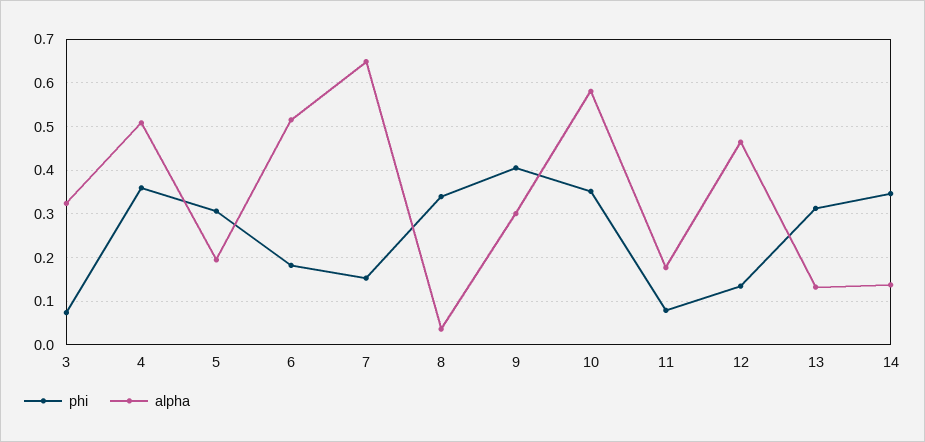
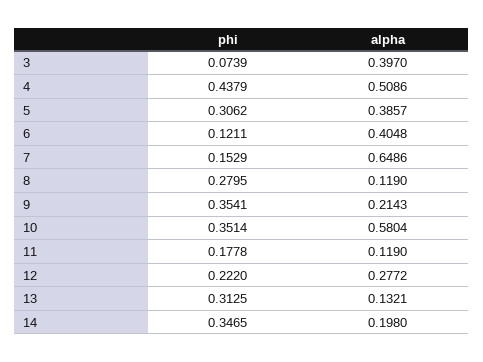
  {
    "phi": {
      "3": 0.0739,
-     "4": 0.36,
+     "4": 0.4379,
      "5": 0.3062,
-     "6": 0.18,
+     "6": 0.1211,
      "7": 0.1529,
-     "8": 0.34,
+     "8": 0.2795,
-     "9": 0.4,
+     "9": 0.3541,
      "10": 0.3514,
-     "11": 0.08,
+     "11": 0.1778,
-     "12": 0.14,
+     "12": 0.222,
      "13": 0.3125,
      "14": 0.3465
    },
    "alpha": {
-     "3": 0.32,
+     "3": 0.397,
      "4": 0.5086,
-     "5": 0.2,
+     "5": 0.3857,
-     "6": 0.52,
+     "6": 0.4048,
      "7": 0.6486,
-     "8": 0.04,
+     "8": 0.119,
-     "9": 0.3,
+     "9": 0.2143,
      "10": 0.5804,
-     "11": 0.18,
+     "11": 0.119,
-     "12": 0.46,
+     "12": 0.2772,
      "13": 0.1321,
-     "14": 0.14
+     "14": 0.198
    }
  }

